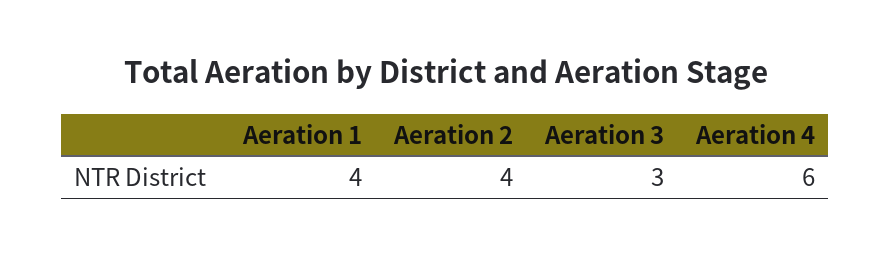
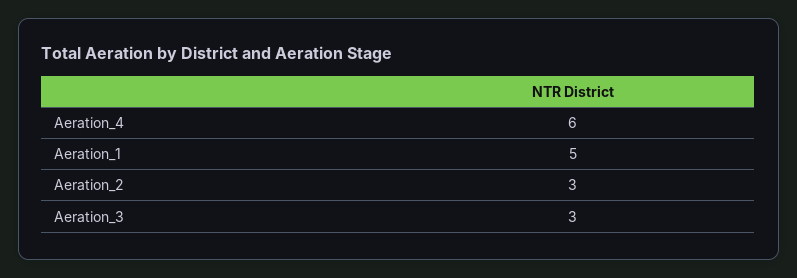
  {
-   "Aeration 1": 4,
+   "Aeration 1": 5,
-   "Aeration 2": 4,
+   "Aeration 2": 3,
    "Aeration 3": 3,
    "Aeration 4": 6
  }

